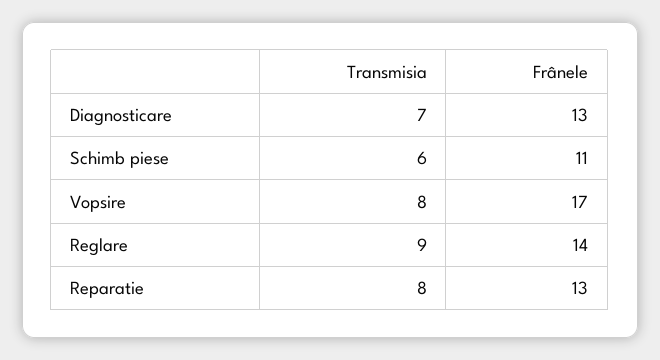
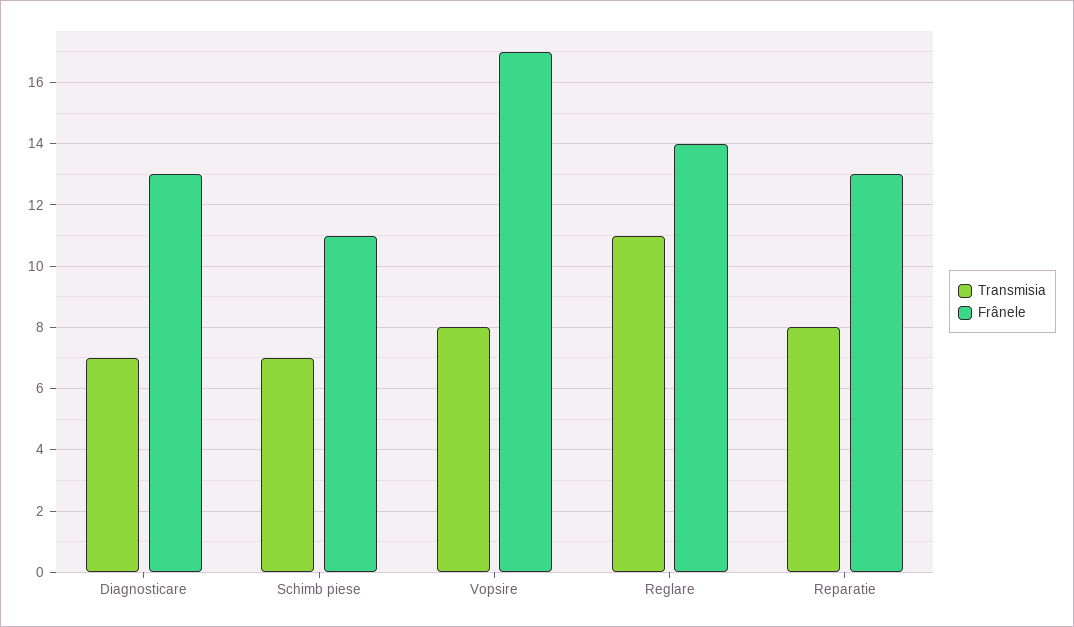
  {
    "Transmisia": {
      "Diagnosticare": 7,
-     "Schimb piese": 6,
+     "Schimb piese": 7,
      "Vopsire": 8,
-     "Reglare": 9,
+     "Reglare": 11,
      "Reparatie": 8
    },
    "Frânele": {
      "Diagnosticare": 13,
      "Schimb piese": 11,
      "Vopsire": 17,
      "Reglare": 14,
      "Reparatie": 13
    }
  }

